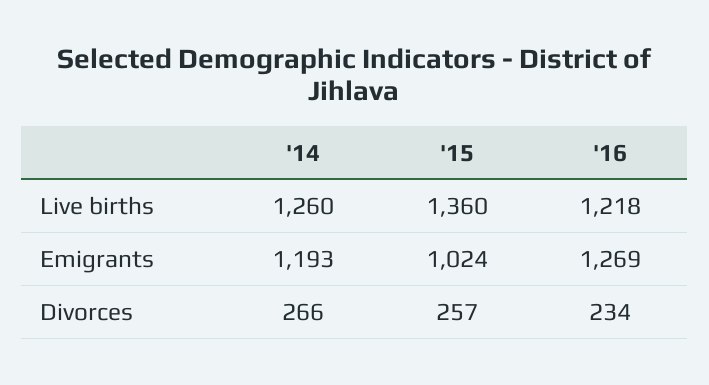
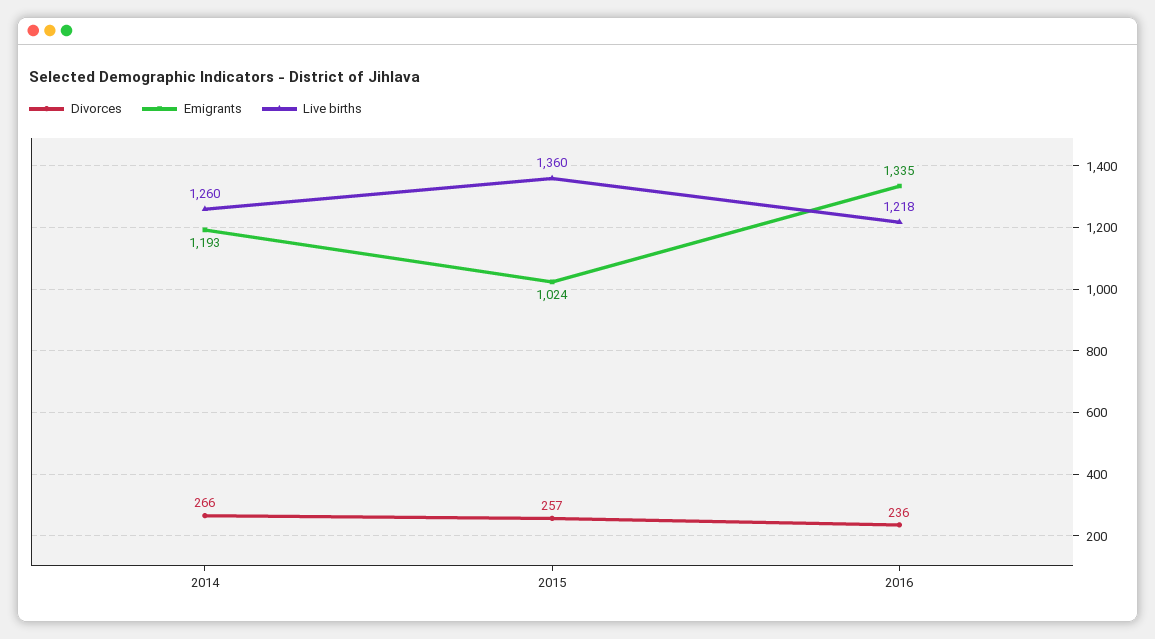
  {
    "Live births": {
      "'14": 1260,
      "'15": 1360,
      "'16": 1218
    },
    "Emigrants": {
      "'14": 1193,
      "'15": 1024,
-     "'16": 1269
+     "'16": 1335
    },
    "Divorces": {
      "'14": 266,
      "'15": 257,
-     "'16": 234
+     "'16": 236
    }
  }

